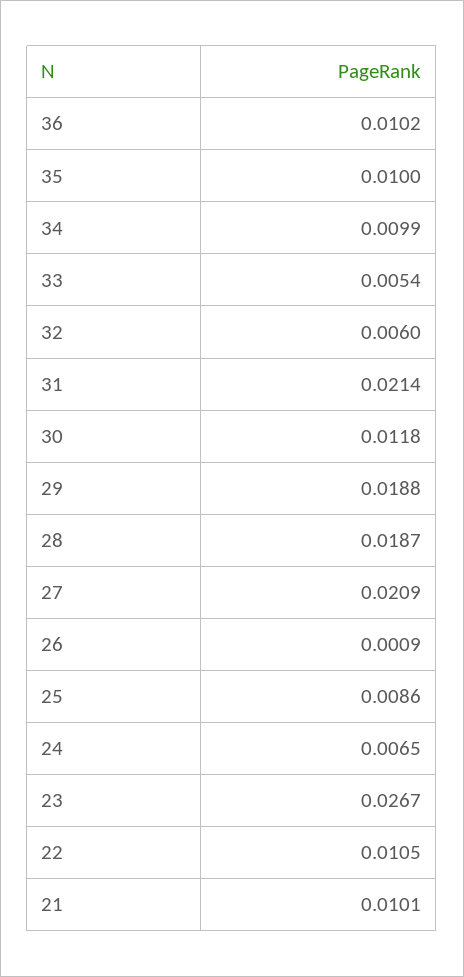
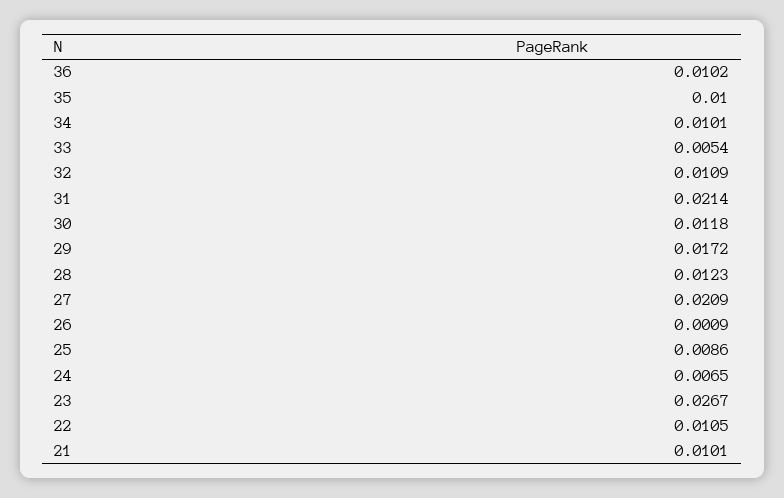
  {
    "36": 0.0102,
    "35": 0.01,
-   "34": 0.0099,
+   "34": 0.0101,
    "33": 0.0054,
-   "32": 0.006,
+   "32": 0.0109,
    "31": 0.0214,
    "30": 0.0118,
-   "29": 0.0188,
+   "29": 0.0172,
-   "28": 0.0187,
+   "28": 0.0123,
    "27": 0.0209,
    "26": 0.0009,
    "25": 0.0086,
    "24": 0.0065,
    "23": 0.0267,
    "22": 0.0105,
    "21": 0.0101
  }

